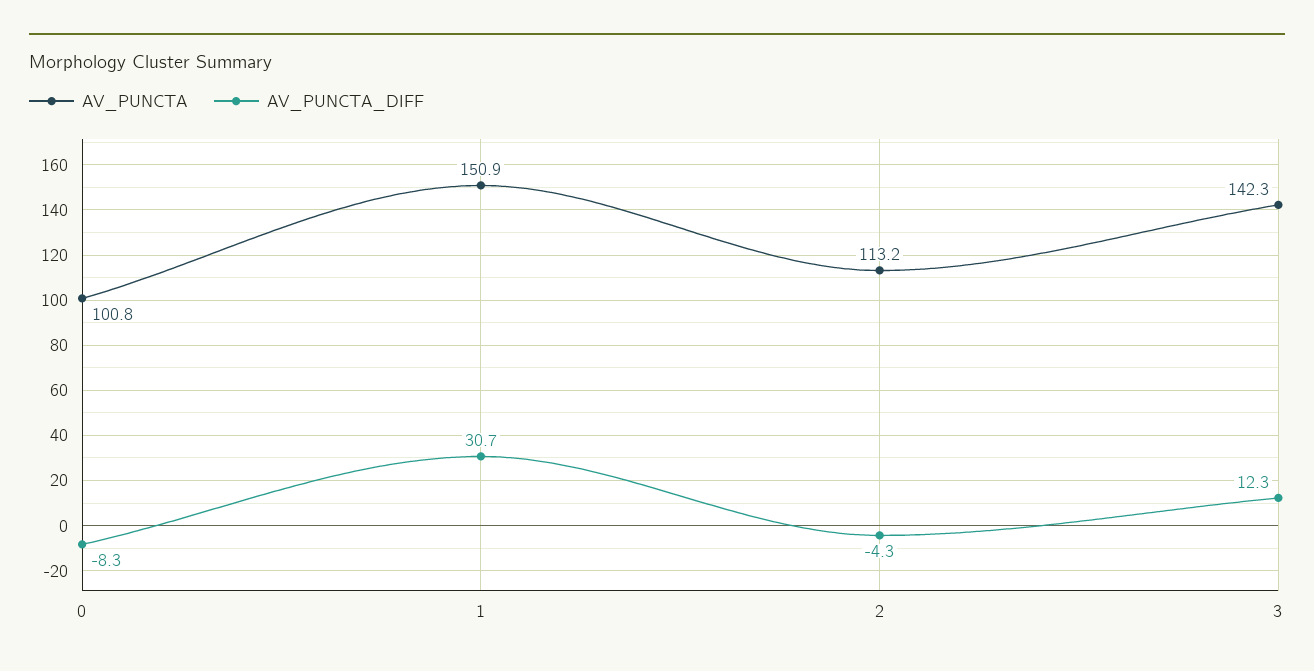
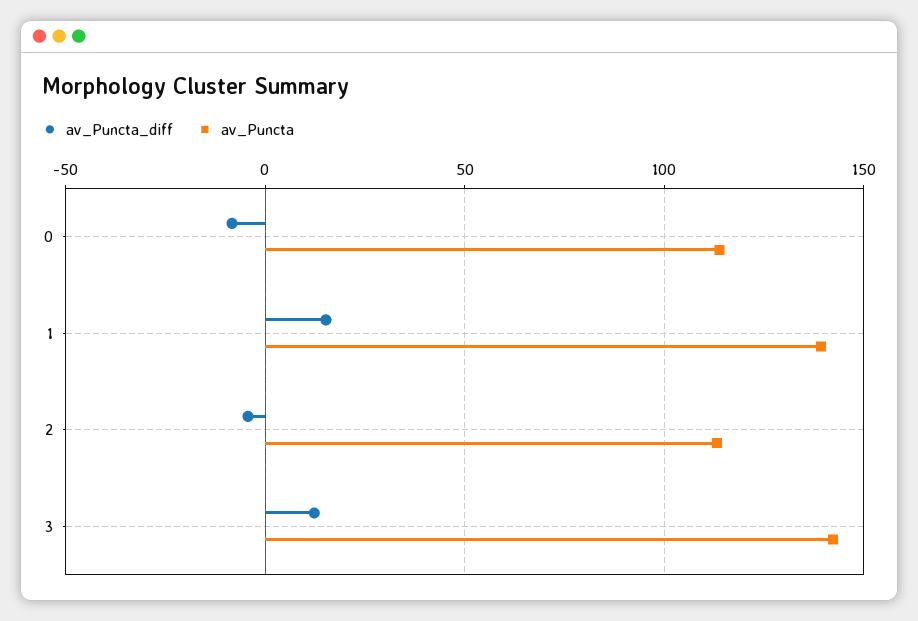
  {
    "AV_PUNCTA": {
-     "0": 100.8,
+     "0": 115,
-     "1": 150.9,
+     "1": 140,
      "2": 113.2,
      "3": 142.3
    },
    "AV_PUNCTA_DIFF": {
      "0": -8.3,
-     "1": 30.7,
+     "1": 15,
      "2": -4.3,
      "3": 12.3
    }
  }

